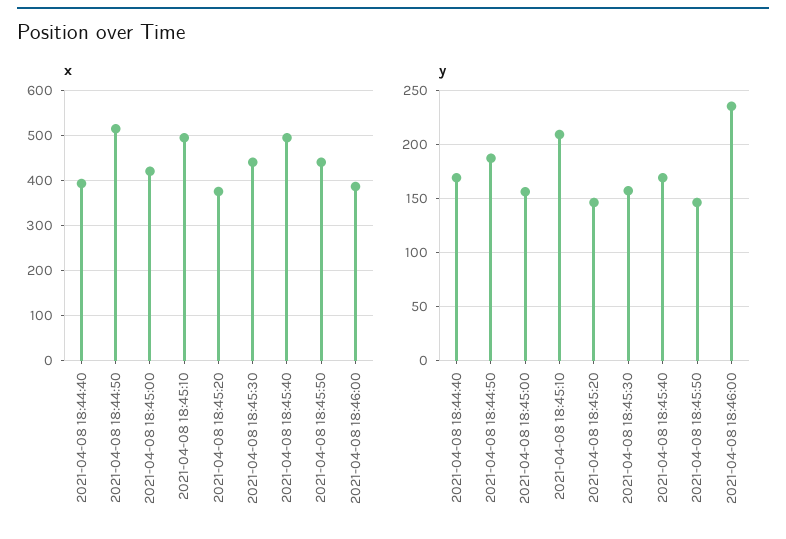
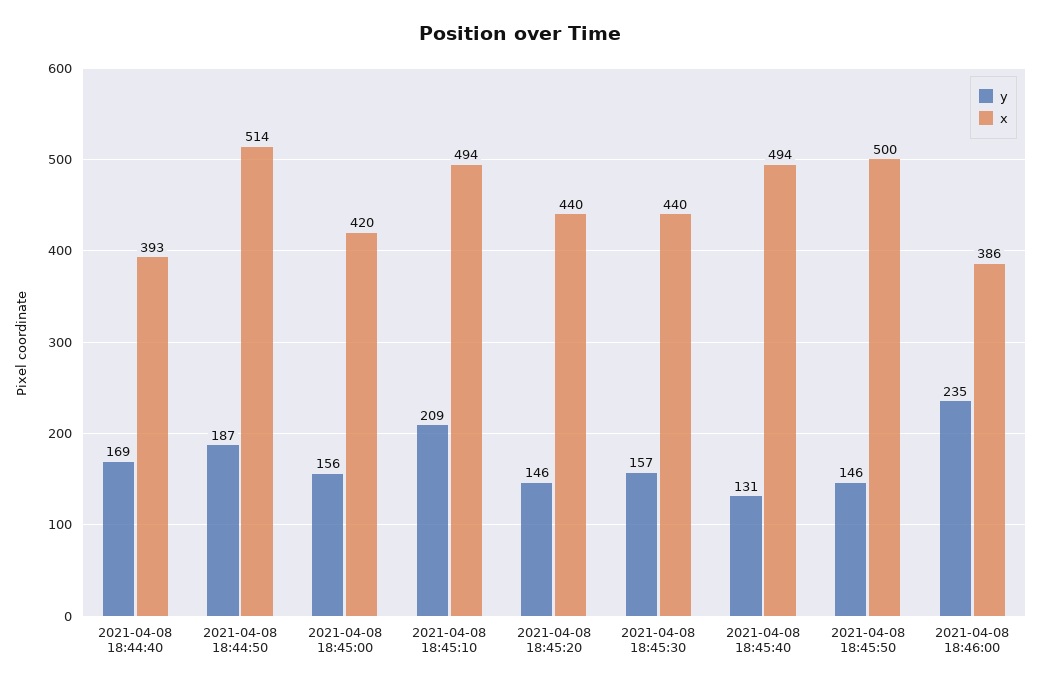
  {
    "x": {
      "2021-04-08 18:44:40": 393,
      "2021-04-08 18:44:50": 514,
      "2021-04-08 18:45:00": 420,
      "2021-04-08 18:45:10": 494,
-     "2021-04-08 18:45:20": 380,
+     "2021-04-08 18:45:20": 440,
      "2021-04-08 18:45:30": 440,
      "2021-04-08 18:45:40": 494,
-     "2021-04-08 18:45:50": 440,
+     "2021-04-08 18:45:50": 500,
      "2021-04-08 18:46:00": 386
    },
    "y": {
      "2021-04-08 18:44:40": 169,
      "2021-04-08 18:44:50": 187,
      "2021-04-08 18:45:00": 156,
      "2021-04-08 18:45:10": 209,
      "2021-04-08 18:45:20": 146,
      "2021-04-08 18:45:30": 157,
-     "2021-04-08 18:45:40": 170,
+     "2021-04-08 18:45:40": 131,
      "2021-04-08 18:45:50": 146,
      "2021-04-08 18:46:00": 235
    }
  }

